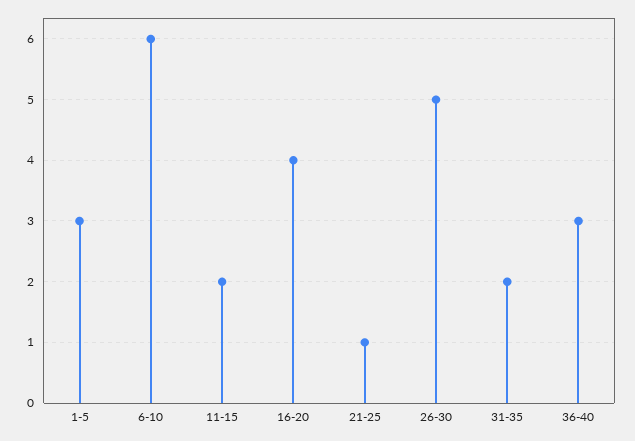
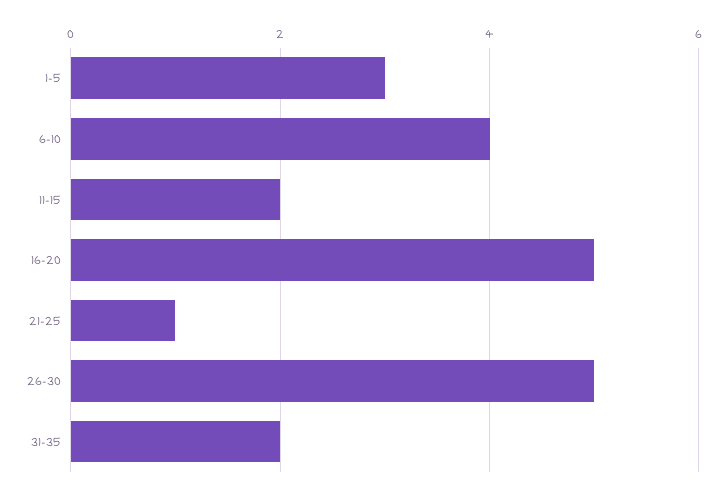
  {
    "1-5": 3,
-   "6-10": 6,
+   "6-10": 4,
    "11-15": 2,
-   "16-20": 4,
+   "16-20": 5,
    "21-25": 1,
    "26-30": 5,
-   "31-35": 2,
+   "31-35": 2
-   "36-40": 3
  }

